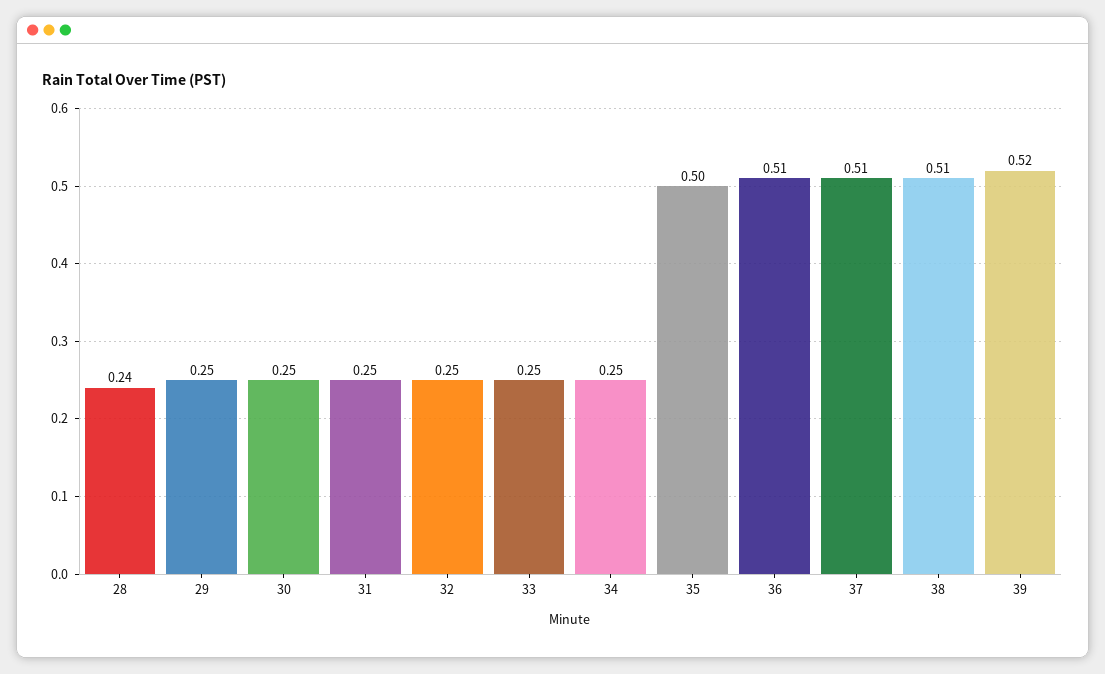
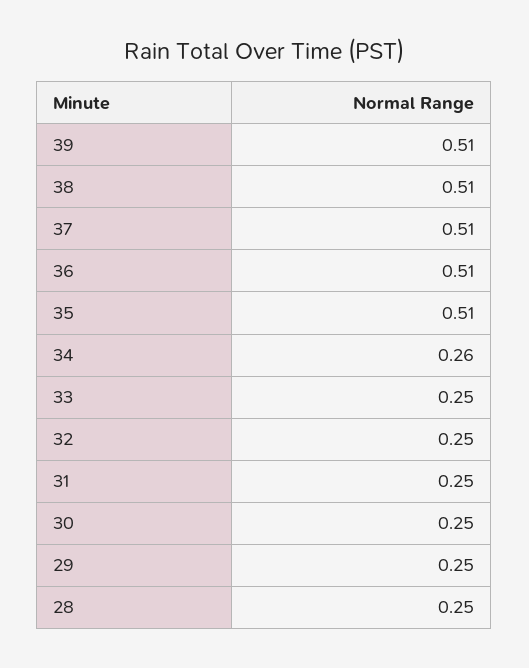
  {
-   "28": 0.24,
+   "28": 0.25,
    "29": 0.25,
    "30": 0.25,
    "31": 0.25,
    "32": 0.25,
    "33": 0.25,
-   "34": 0.25,
+   "34": 0.26,
-   "35": 0.5,
+   "35": 0.51,
    "36": 0.51,
    "37": 0.51,
    "38": 0.51,
-   "39": 0.52
+   "39": 0.51
  }

